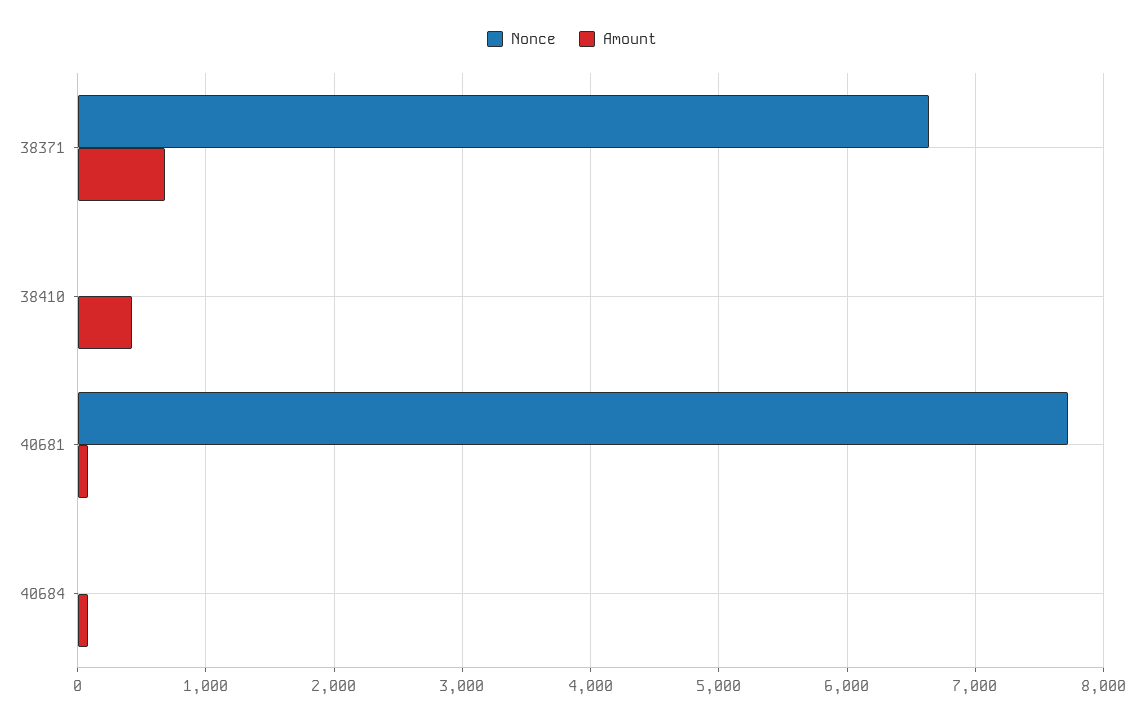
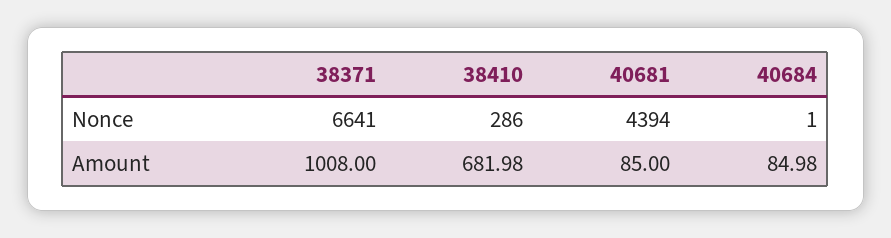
  {
    "Nonce": {
      "38371": 6641,
-     "38410": 0,
+     "38410": 286,
-     "40681": 7700,
+     "40681": 4394,
      "40684": 1
    },
    "Amount": {
-     "38371": 700,
+     "38371": 1008,
-     "38410": 400,
+     "38410": 681.98,
      "40681": 85,
      "40684": 84.98
    }
  }

